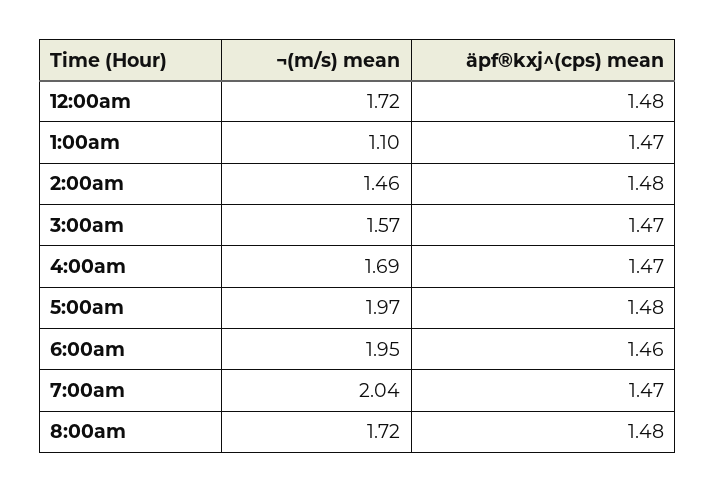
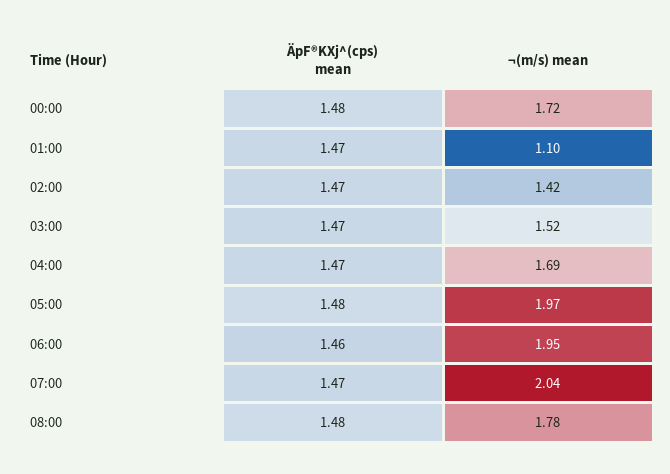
  {
    "¬(m/s) mean": {
      "12:00am": 1.72,
      "1:00am": 1.1,
-     "2:00am": 1.46,
+     "2:00am": 1.42,
-     "3:00am": 1.57,
+     "3:00am": 1.52,
      "4:00am": 1.69,
      "5:00am": 1.97,
      "6:00am": 1.95,
      "7:00am": 2.04,
-     "8:00am": 1.72
+     "8:00am": 1.78
    },
    "äpf®kxj^(cps) mean": {
      "12:00am": 1.48,
      "1:00am": 1.47,
-     "2:00am": 1.48,
+     "2:00am": 1.47,
      "3:00am": 1.47,
      "4:00am": 1.47,
      "5:00am": 1.48,
      "6:00am": 1.46,
      "7:00am": 1.47,
      "8:00am": 1.48
    }
  }

